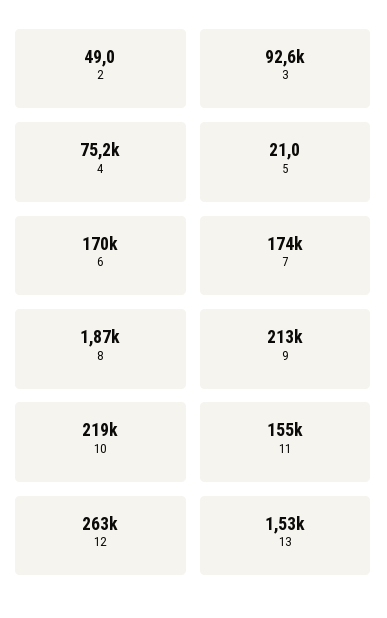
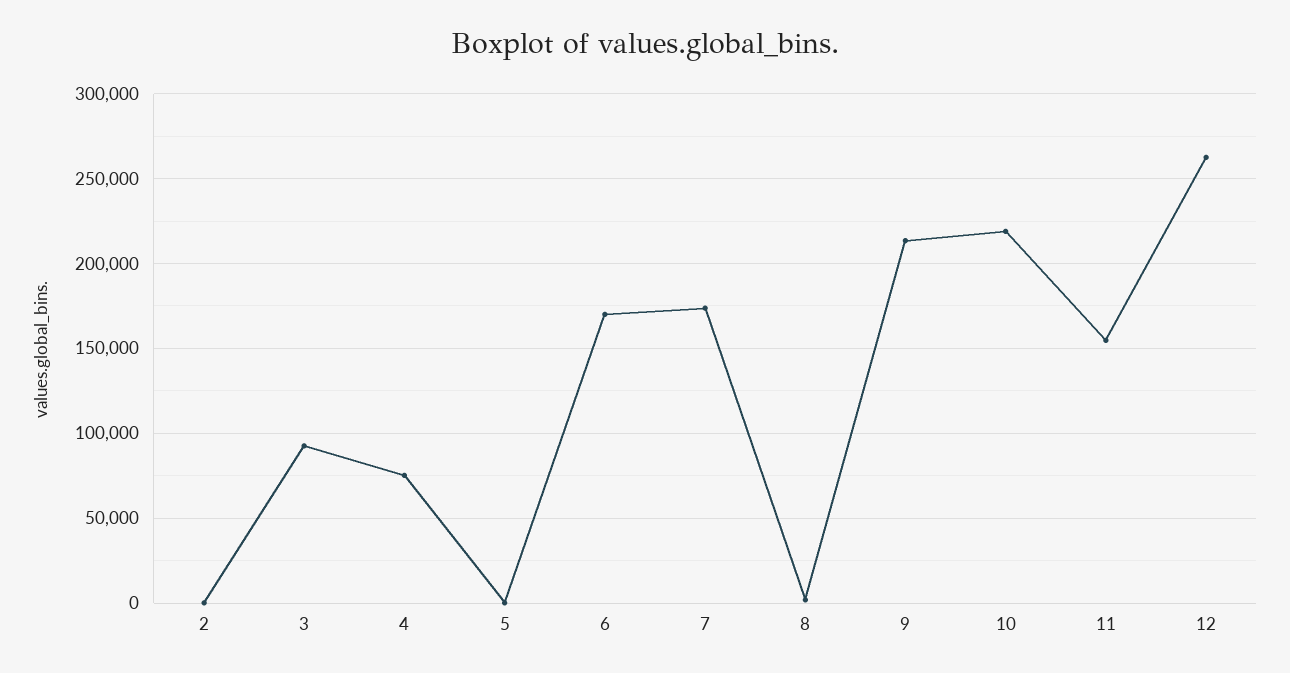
  {
    "2": 49,
    "3": 92600,
    "4": 75200,
    "5": 21,
    "6": 170000,
    "7": 174000,
    "8": 1870,
    "9": 213000,
    "10": 219000,
    "11": 155000,
-   "12": 263000,
+   "12": 263000
-   "13": 1530
  }

